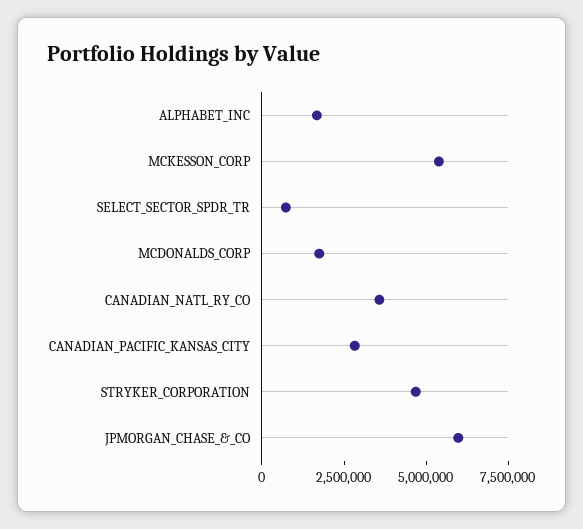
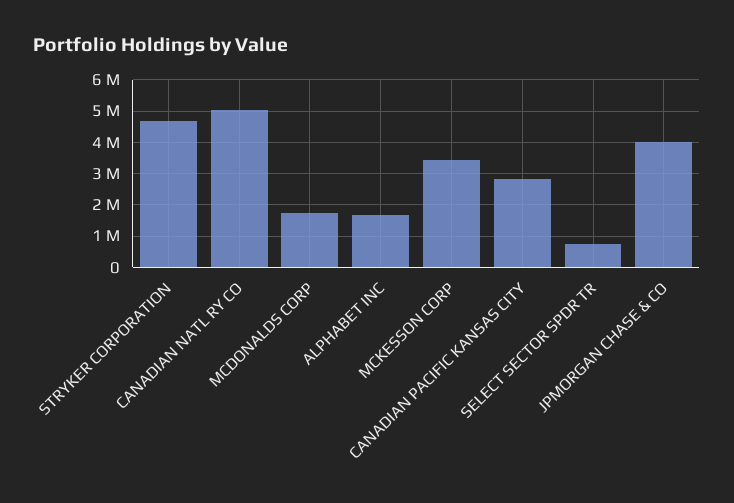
  {
    "ALPHABET_INC": 1600000,
-   "MCKESSON_CORP": 5500000,
+   "MCKESSON_CORP": 3400000,
    "SELECT_SECTOR_SPDR_TR": 800000,
    "MCDONALDS_CORP": 1800000,
-   "CANADIAN_NATL_RY_CO": 3500000,
+   "CANADIAN_NATL_RY_CO": 5000000,
    "CANADIAN_PACIFIC_KANSAS_CITY": 2800000,
    "STRYKER_CORPORATION": 4600000,
-   "JPMORGAN_CHASE_&_CO": 6000000
+   "JPMORGAN_CHASE_&_CO": 4000000
  }

